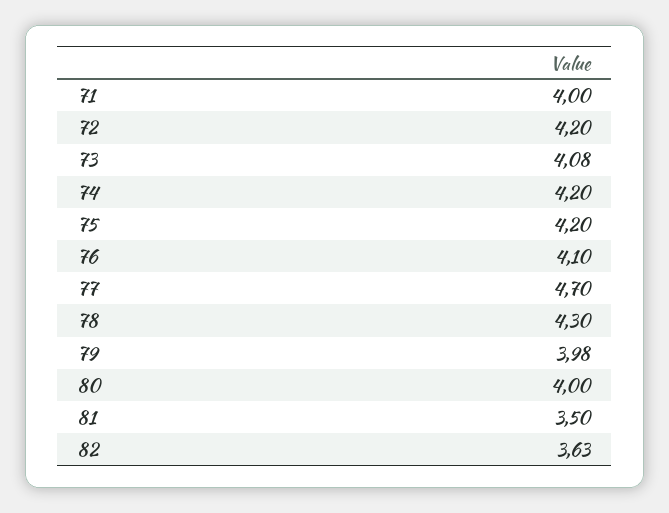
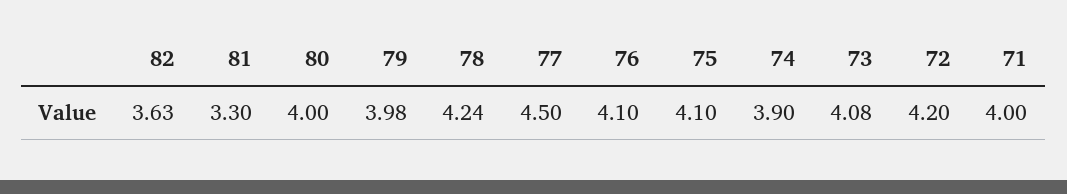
  {
    "71": 4,
    "72": 4.2,
    "73": 4.08,
-   "74": 4.2,
+   "74": 3.9,
-   "75": 4.2,
+   "75": 4.1,
    "76": 4.1,
-   "77": 4.7,
+   "77": 4.5,
-   "78": 4.3,
+   "78": 4.24,
    "79": 3.98,
    "80": 4,
-   "81": 3.5,
+   "81": 3.3,
    "82": 3.63
  }

